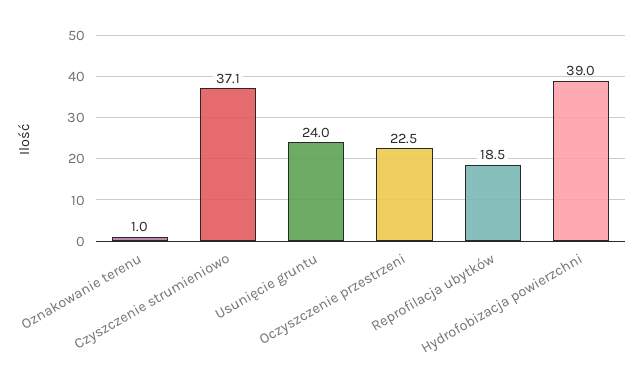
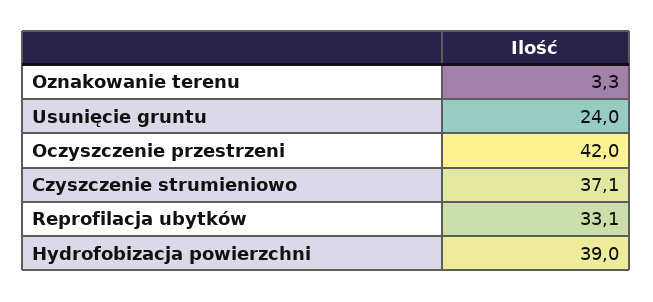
  {
-   "Oznakowanie terenu": 1,
+   "Oznakowanie terenu": 3.3,
    "Czyszczenie strumieniowo": 37.1,
    "Usunięcie gruntu": 24,
-   "Oczyszczenie przestrzeni": 22.5,
+   "Oczyszczenie przestrzeni": 42,
-   "Reprofilacja ubytków": 18.5,
+   "Reprofilacja ubytków": 33.1,
    "Hydrofobizacja powierzchni": 39
  }

